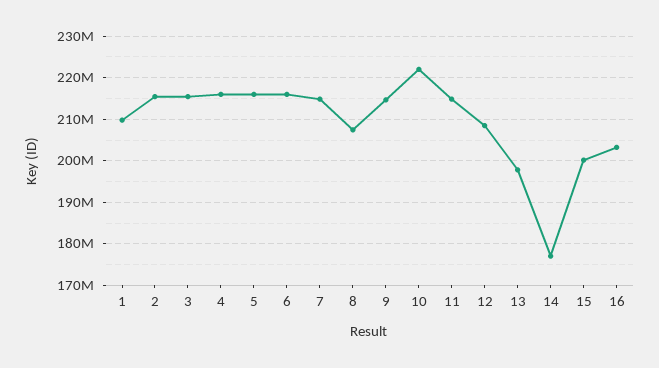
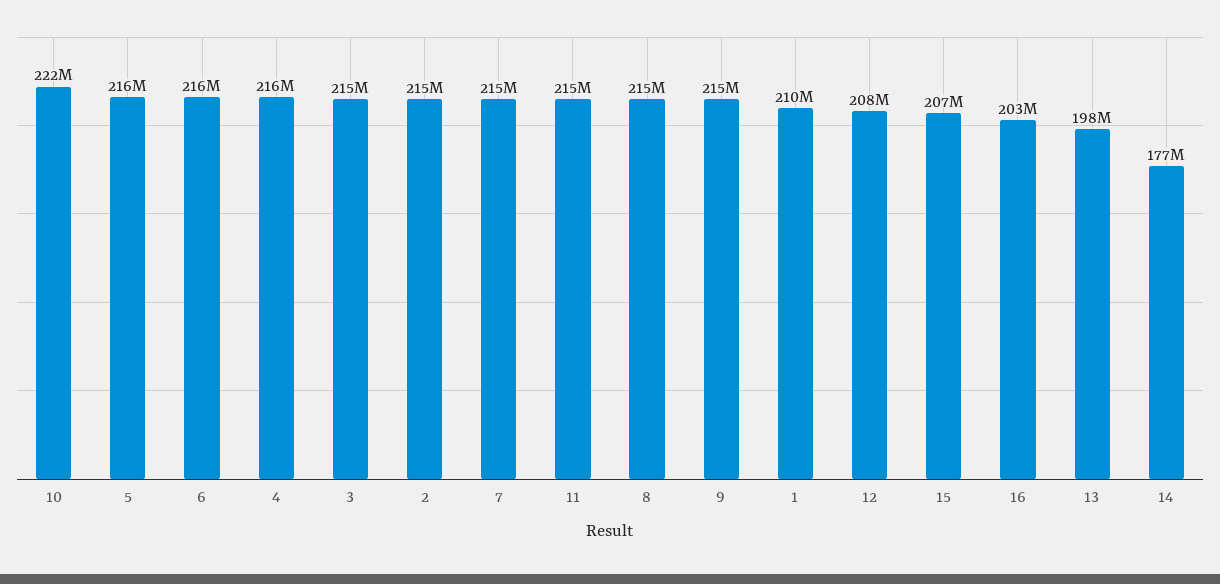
  {
    "1": 210000000,
    "2": 215000000,
    "3": 215000000,
    "4": 216000000,
    "5": 216000000,
    "6": 216000000,
    "7": 215000000,
-   "8": 208000000,
+   "8": 215000000,
    "9": 215000000,
    "10": 222000000,
    "11": 215000000,
    "12": 208000000,
    "13": 198000000,
    "14": 177000000,
-   "15": 200000000,
+   "15": 207000000,
    "16": 203000000
  }

